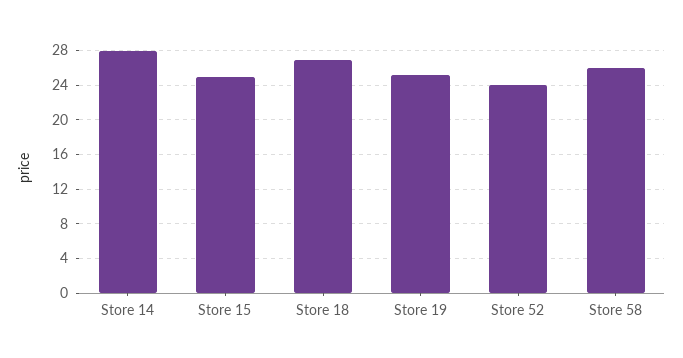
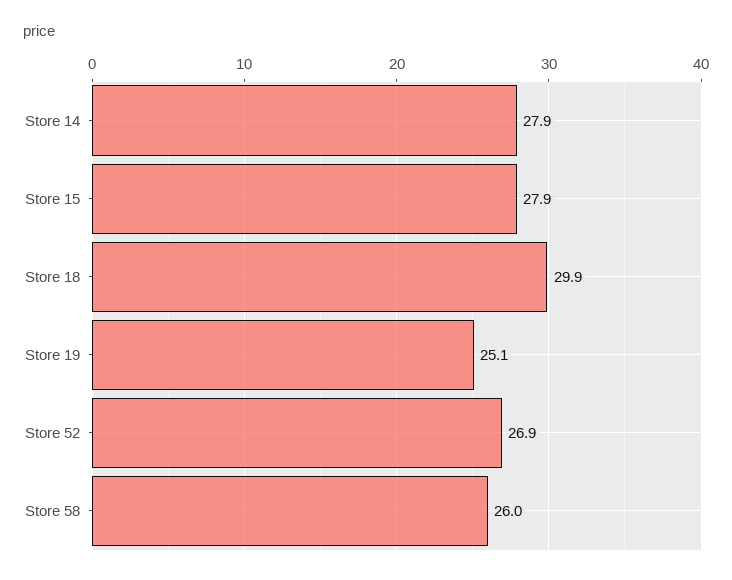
  {
    "Store 14": 27.9,
-   "Store 15": 25,
+   "Store 15": 27.9,
-   "Store 18": 27,
+   "Store 18": 29.9,
    "Store 19": 25.1,
-   "Store 52": 24,
+   "Store 52": 26.9,
    "Store 58": 26
  }

